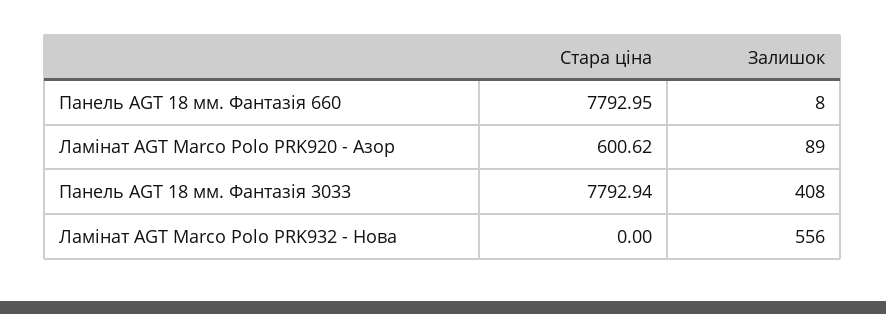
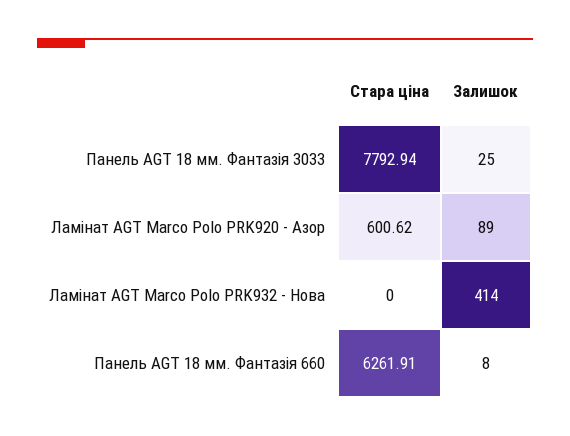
  {
    "Стара ціна": {
-     "Панель AGT 18 мм. Фантазія 660": 7792.95,
+     "Панель AGT 18 мм. Фантазія 660": 6261.91,
      "Ламінат AGT Marco Polo PRK920 - Азор": 600.62,
      "Панель AGT 18 мм. Фантазія 3033": 7792.94,
      "Ламінат AGT Marco Polo PRK932 - Нова": 0
    },
    "Залишок": {
      "Панель AGT 18 мм. Фантазія 660": 8,
      "Ламінат AGT Marco Polo PRK920 - Азор": 89,
-     "Панель AGT 18 мм. Фантазія 3033": 408,
+     "Панель AGT 18 мм. Фантазія 3033": 25,
-     "Ламінат AGT Marco Polo PRK932 - Нова": 556
+     "Ламінат AGT Marco Polo PRK932 - Нова": 414
    }
  }

